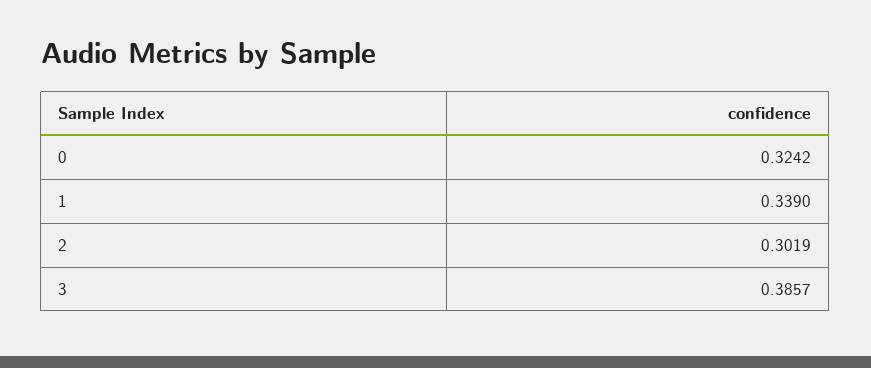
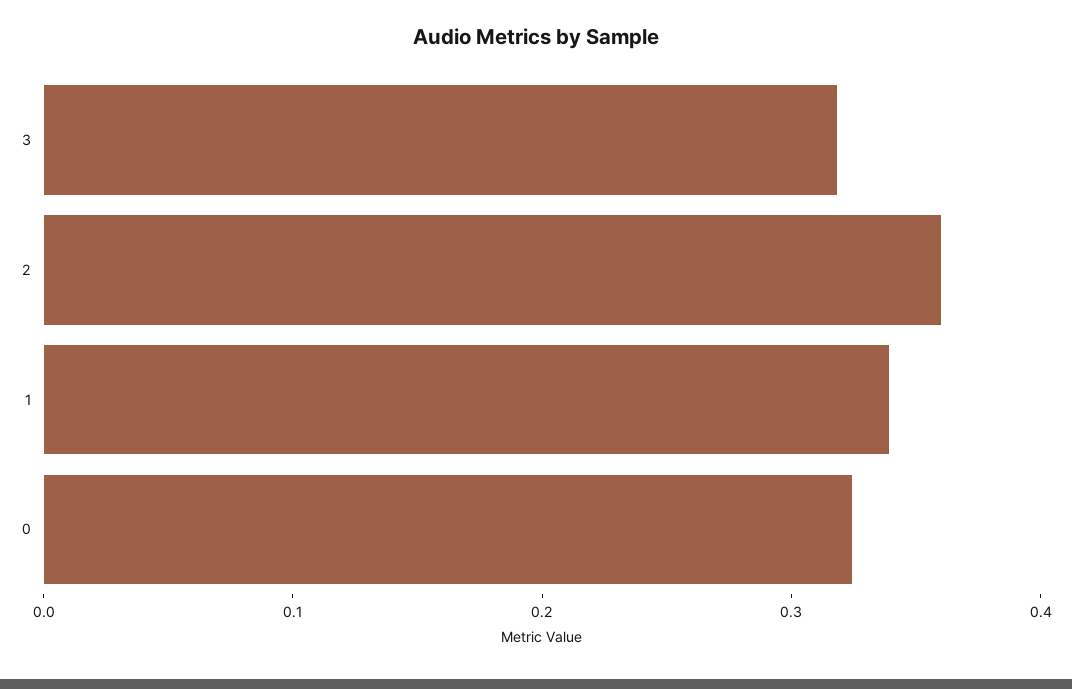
  {
    "0": 0.3242,
    "1": 0.339,
-   "2": 0.3019,
+   "2": 0.36,
-   "3": 0.3857
+   "3": 0.32
  }

